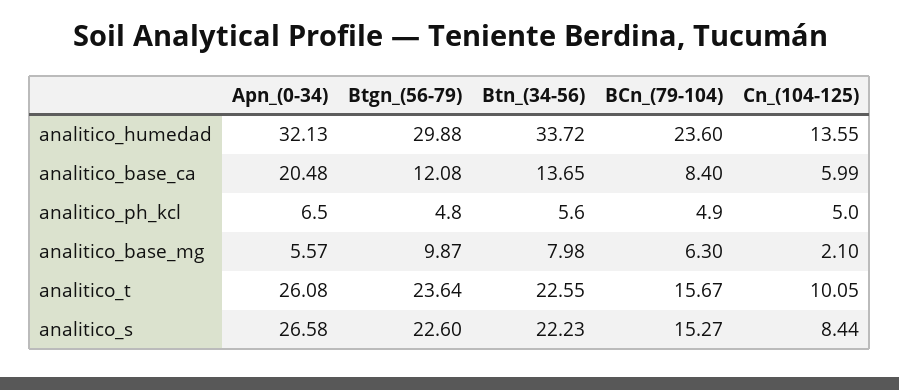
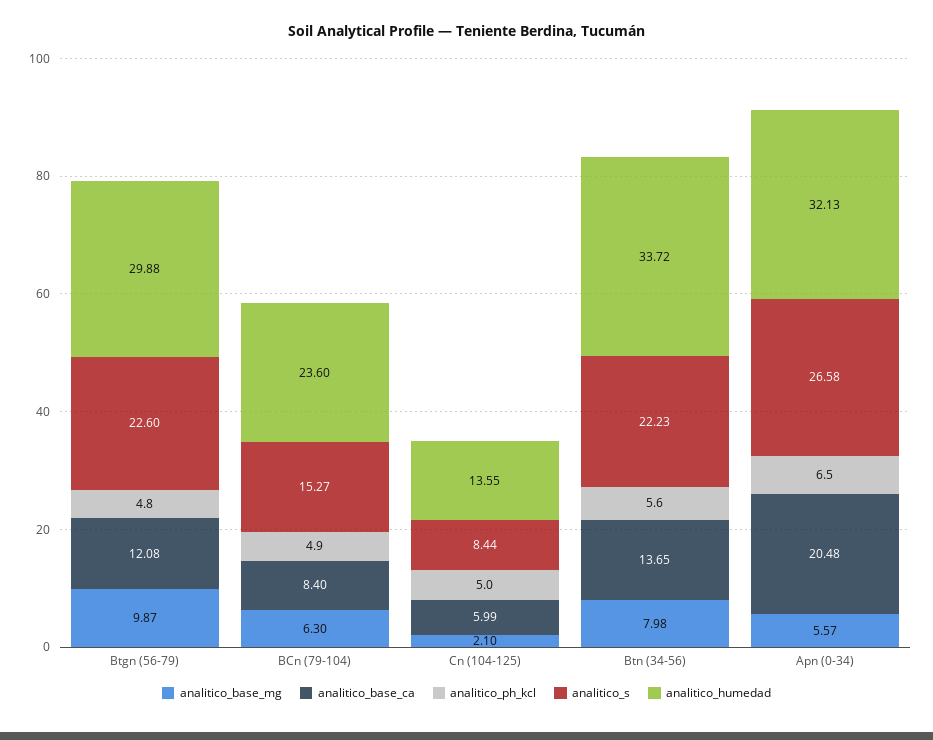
  {
    "analitico_humedad": {
      "Apn_(0-34)": 32.13,
      "Btgn_(56-79)": 29.88,
      "Btn_(34-56)": 33.72,
      "BCn_(79-104)": 23.6,
      "Cn_(104-125)": 13.55
    },
    "analitico_base_ca": {
      "Apn_(0-34)": 20.48,
      "Btgn_(56-79)": 12.08,
      "Btn_(34-56)": 13.65,
      "BCn_(79-104)": 8.4,
      "Cn_(104-125)": 5.99
    },
    "analitico_ph_kcl": {
      "Apn_(0-34)": 6.5,
      "Btgn_(56-79)": 4.8,
      "Btn_(34-56)": 5.6,
      "BCn_(79-104)": 4.9,
      "Cn_(104-125)": 5
    },
    "analitico_base_mg": {
      "Apn_(0-34)": 5.57,
      "Btgn_(56-79)": 9.87,
      "Btn_(34-56)": 7.98,
      "BCn_(79-104)": 6.3,
      "Cn_(104-125)": 2.1
    },
-   "analitico_t": {
-     "Apn_(0-34)": 26.08,
-     "Btgn_(56-79)": 23.64,
-     "Btn_(34-56)": 22.55,
-     "BCn_(79-104)": 15.67,
-     "Cn_(104-125)": 10.05
-   },
    "analitico_s": {
      "Apn_(0-34)": 26.58,
      "Btgn_(56-79)": 22.6,
      "Btn_(34-56)": 22.23,
      "BCn_(79-104)": 15.27,
      "Cn_(104-125)": 8.44
    }
  }

